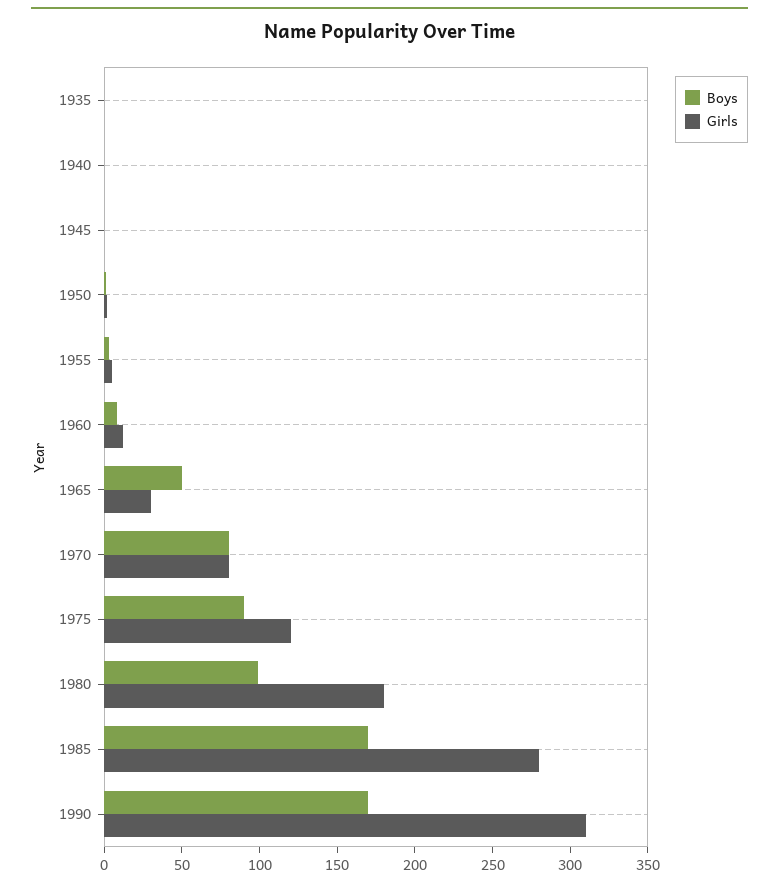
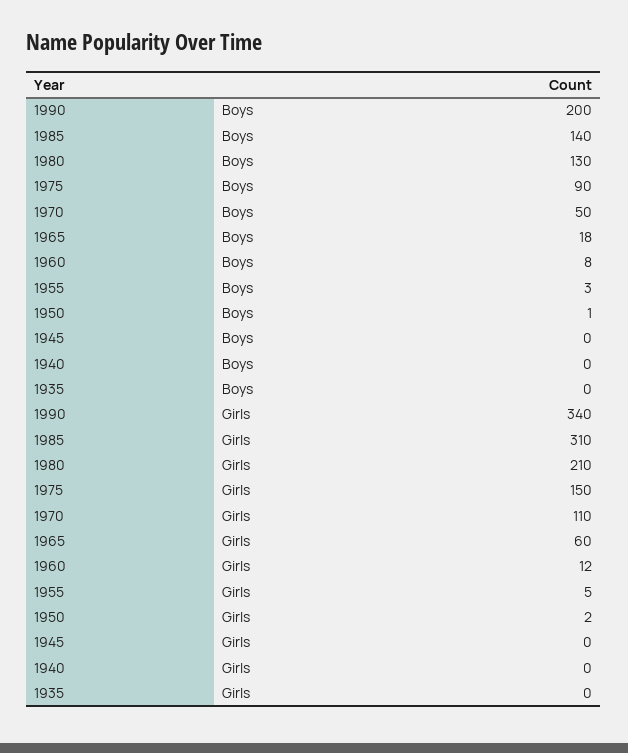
  {
    "Boys": {
      "1935": 0,
      "1940": 0,
      "1945": 0,
      "1950": 1,
      "1955": 3,
      "1960": 8,
-     "1965": 50,
+     "1965": 18,
-     "1970": 80,
+     "1970": 50,
      "1975": 90,
-     "1980": 100,
+     "1980": 130,
-     "1985": 170,
+     "1985": 140,
-     "1990": 170
+     "1990": 200
    },
    "Girls": {
      "1935": 0,
      "1940": 0,
      "1945": 0,
      "1950": 2,
      "1955": 5,
      "1960": 12,
-     "1965": 30,
+     "1965": 60,
-     "1970": 80,
+     "1970": 110,
-     "1975": 120,
+     "1975": 150,
-     "1980": 180,
+     "1980": 210,
-     "1985": 280,
+     "1985": 310,
-     "1990": 310
+     "1990": 340
    }
  }

